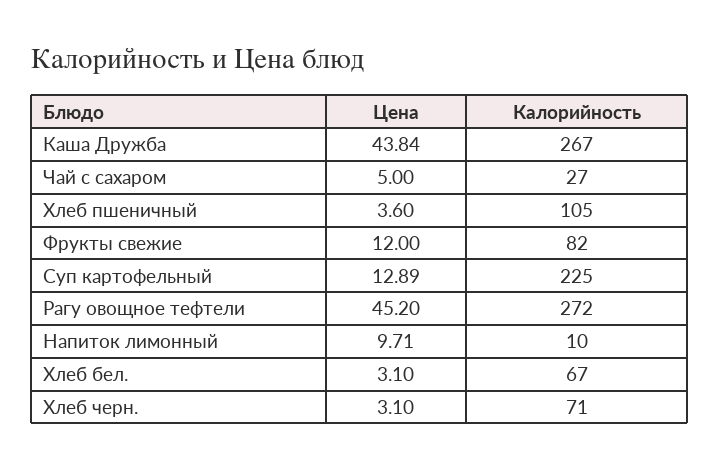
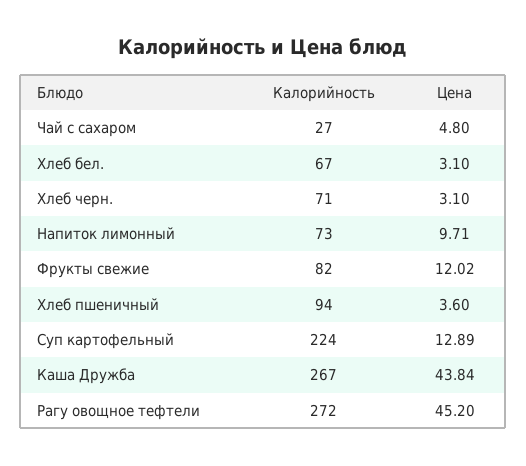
  {
    "Цена": {
      "Каша Дружба": 43.84,
-     "Чай с сахаром": 5,
+     "Чай с сахаром": 4.8,
      "Хлеб пшеничный": 3.6,
-     "Фрукты свежие": 12,
+     "Фрукты свежие": 12.02,
      "Суп картофельный": 12.89,
      "Рагу овощное тефтели": 45.2,
      "Напиток лимонный": 9.71,
      "Хлеб бел.": 3.1,
      "Хлеб черн.": 3.1
    },
    "Калорийность": {
      "Каша Дружба": 267,
      "Чай с сахаром": 27,
-     "Хлеб пшеничный": 105,
+     "Хлеб пшеничный": 94,
      "Фрукты свежие": 82,
-     "Суп картофельный": 225,
+     "Суп картофельный": 224,
      "Рагу овощное тефтели": 272,
-     "Напиток лимонный": 10,
+     "Напиток лимонный": 73,
      "Хлеб бел.": 67,
      "Хлеб черн.": 71
    }
  }

